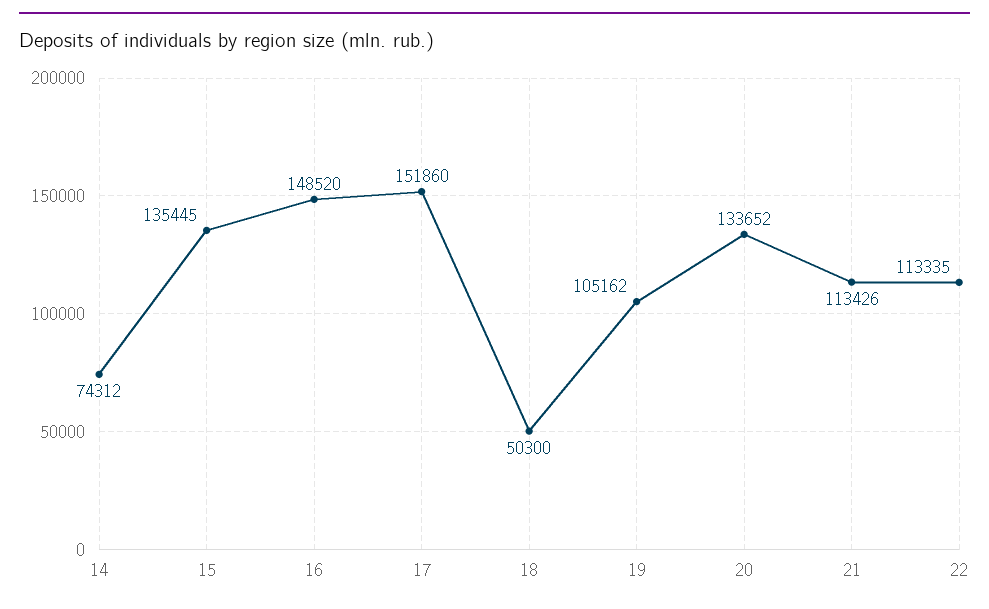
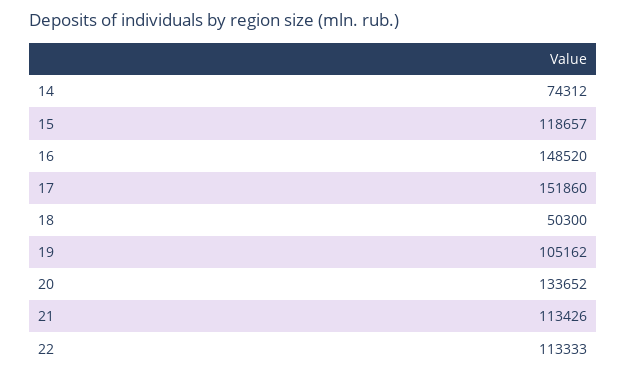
  {
    "14": 74312,
-   "15": 135445,
+   "15": 118657,
    "16": 148520,
    "17": 151860,
    "18": 50300,
    "19": 105162,
    "20": 133652,
    "21": 113426,
-   "22": 113335
+   "22": 113333
  }

